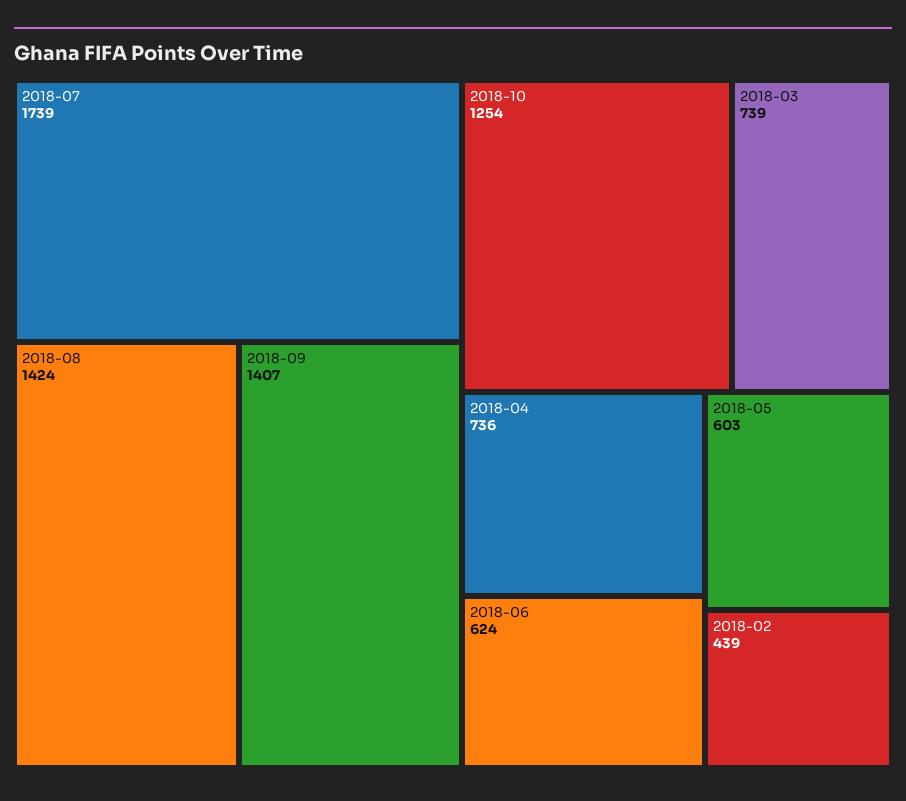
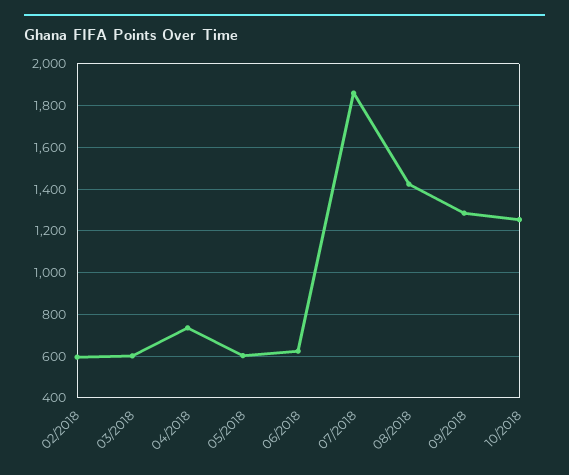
  {
-   "2018-07": 1739,
+   "2018-07": 1850,
    "2018-08": 1424,
-   "2018-09": 1407,
+   "2018-09": 1300,
    "2018-10": 1254,
-   "2018-03": 739,
+   "2018-03": 600,
    "2018-04": 736,
    "2018-06": 624,
    "2018-05": 603,
-   "2018-02": 439
+   "2018-02": 600
  }

